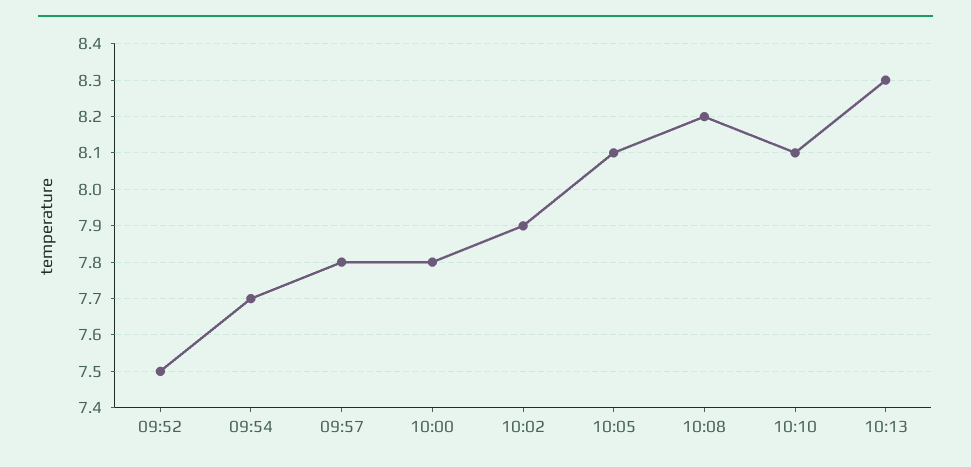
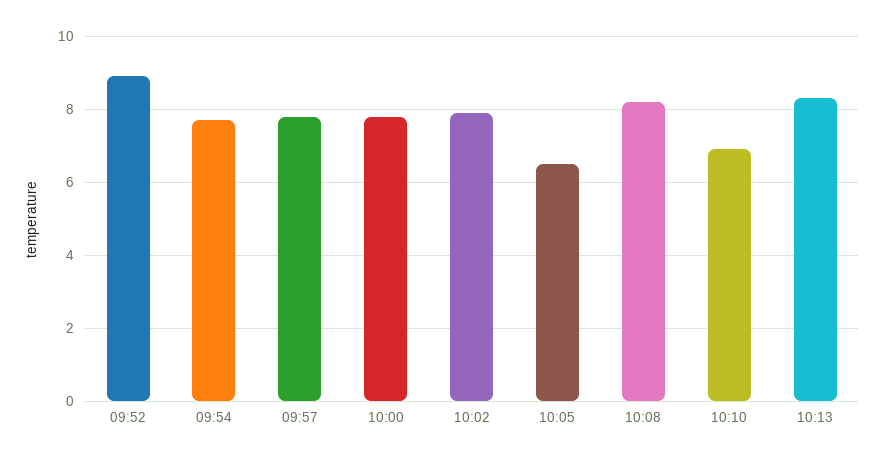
  {
-   "09:52": 7.5,
+   "09:52": 9,
    "09:54": 7.7,
    "09:57": 7.8,
    "10:00": 7.8,
    "10:02": 7.9,
-   "10:05": 8.1,
+   "10:05": 6.5,
    "10:08": 8.2,
-   "10:10": 8.1,
+   "10:10": 7,
    "10:13": 8.3
  }

